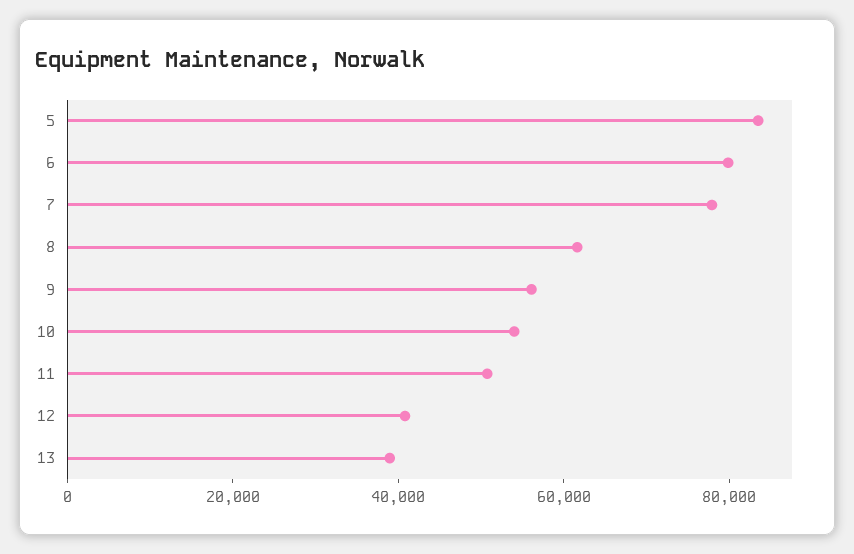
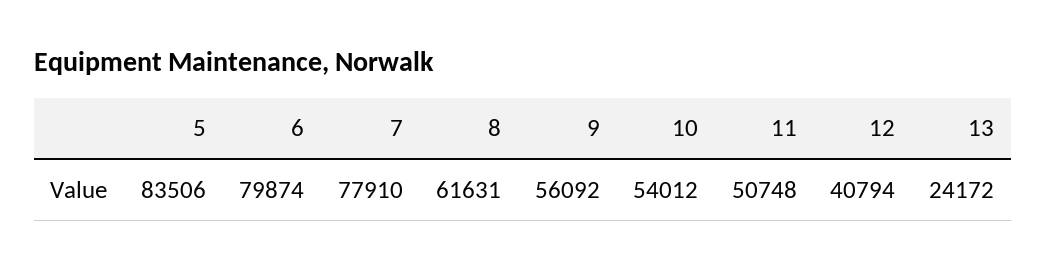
  {
    "5": 83506,
    "6": 79874,
    "7": 77910,
    "8": 61631,
    "9": 56092,
    "10": 54012,
    "11": 50748,
    "12": 40794,
-   "13": 40000
+   "13": 24172
  }

